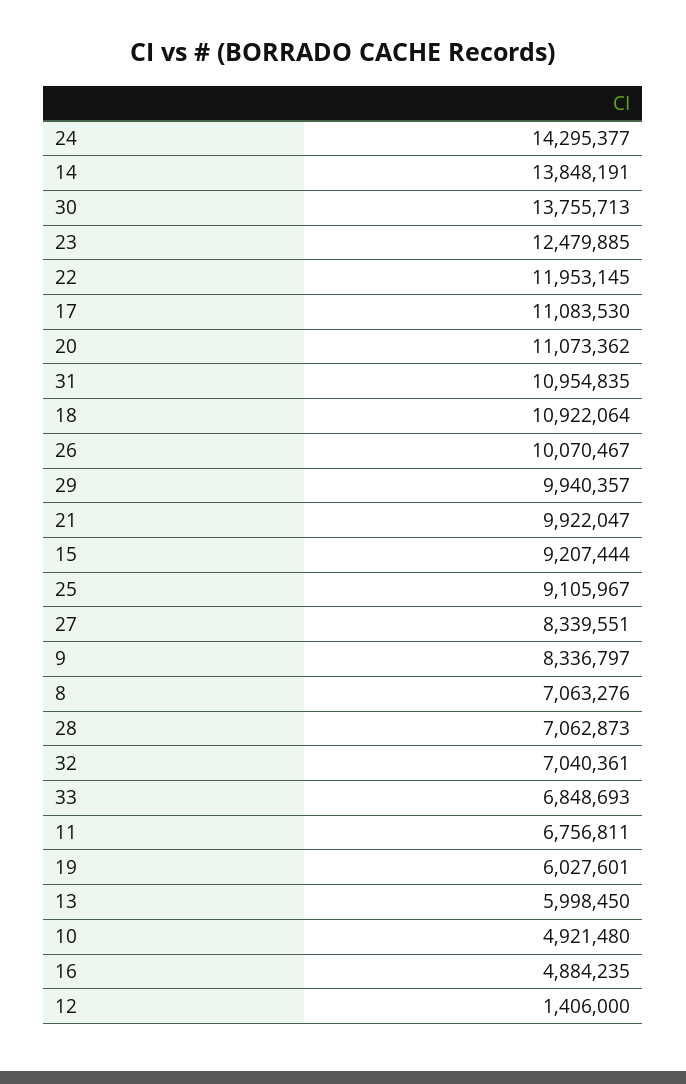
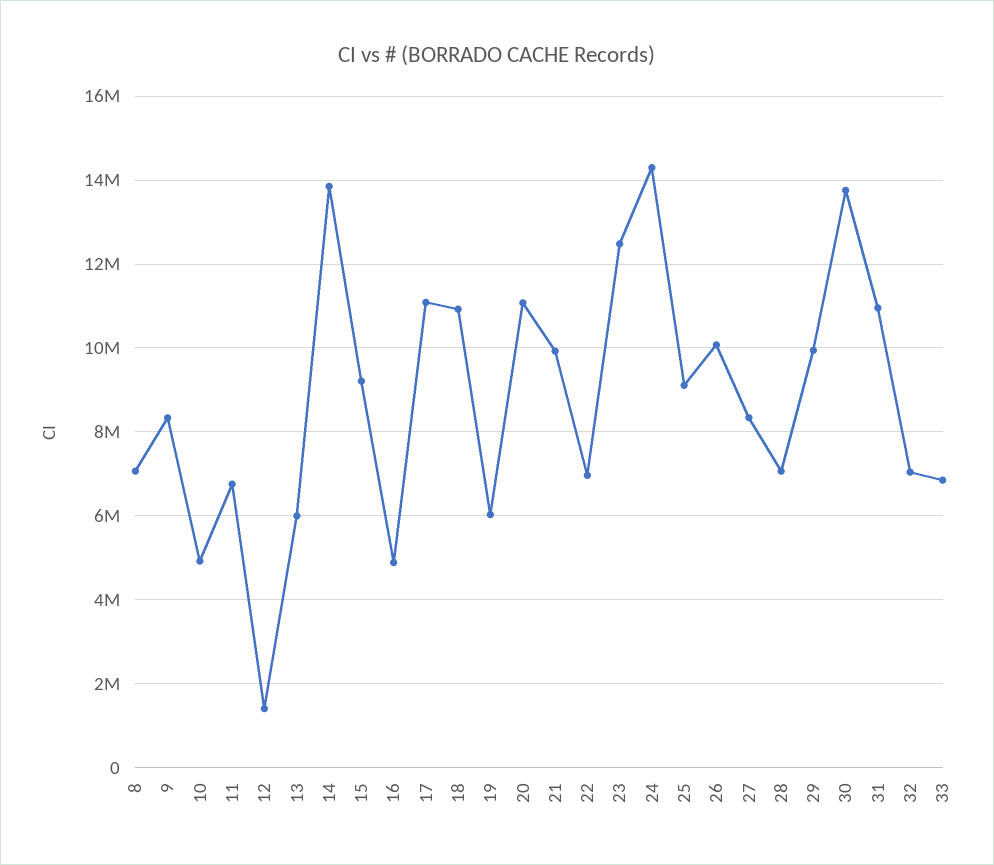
  {
    "24": 14295377,
    "14": 13848191,
    "30": 13755713,
    "23": 12479885,
-   "22": 11953145,
+   "22": 7000000,
    "17": 11083530,
    "20": 11073362,
    "31": 10954835,
    "18": 10922064,
    "26": 10070467,
    "29": 9940357,
    "21": 9922047,
    "15": 9207444,
    "25": 9105967,
    "27": 8339551,
    "9": 8336797,
    "8": 7063276,
    "28": 7062873,
    "32": 7040361,
    "33": 6848693,
    "11": 6756811,
    "19": 6027601,
    "13": 5998450,
    "10": 4921480,
    "16": 4884235,
    "12": 1406000
  }

